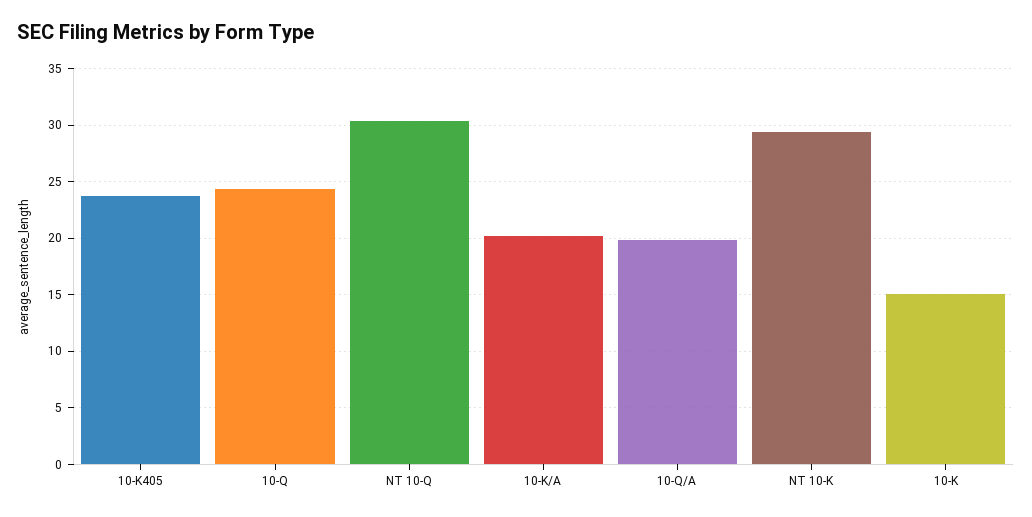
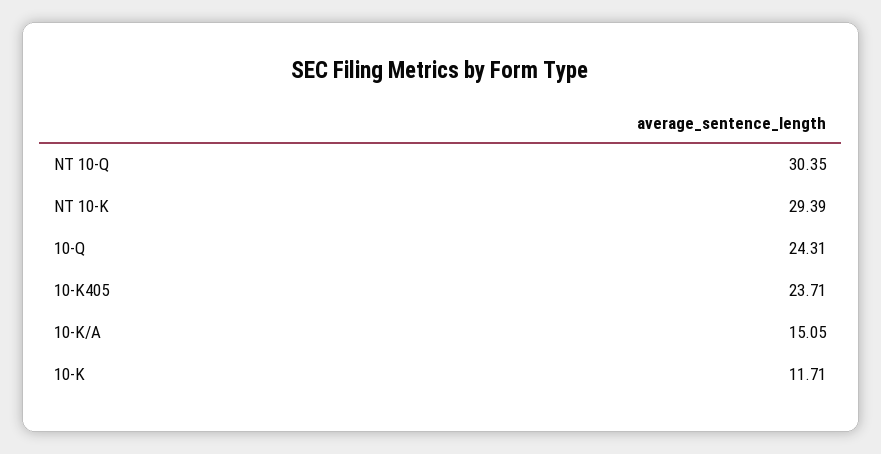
  {
    "10-K405": 23.71,
    "10-Q": 24.31,
    "NT 10-Q": 30.35,
-   "10-K/A": 20,
+   "10-K/A": 15.05,
-   "10-Q/A": 20,
    "NT 10-K": 29.39,
-   "10-K": 15
+   "10-K": 11.71
  }

